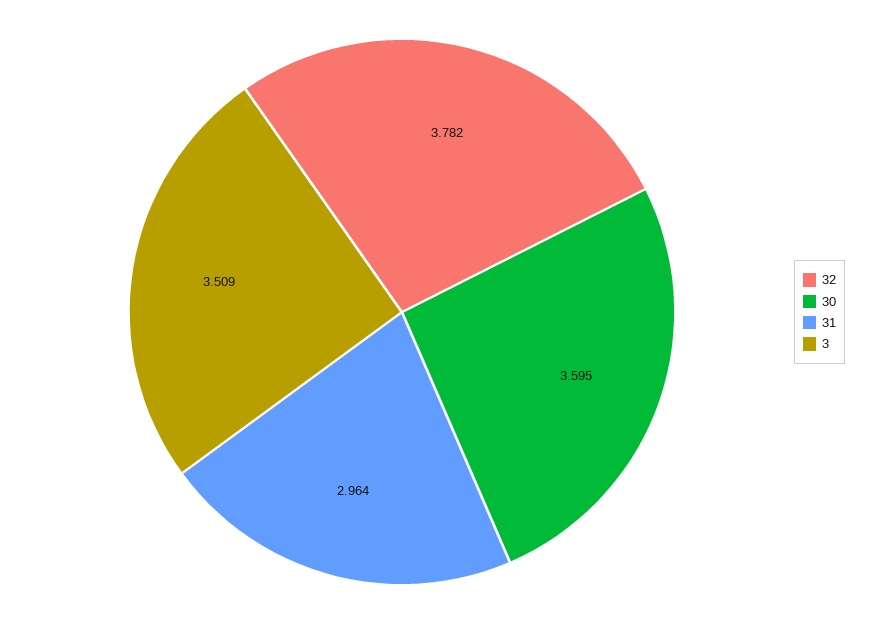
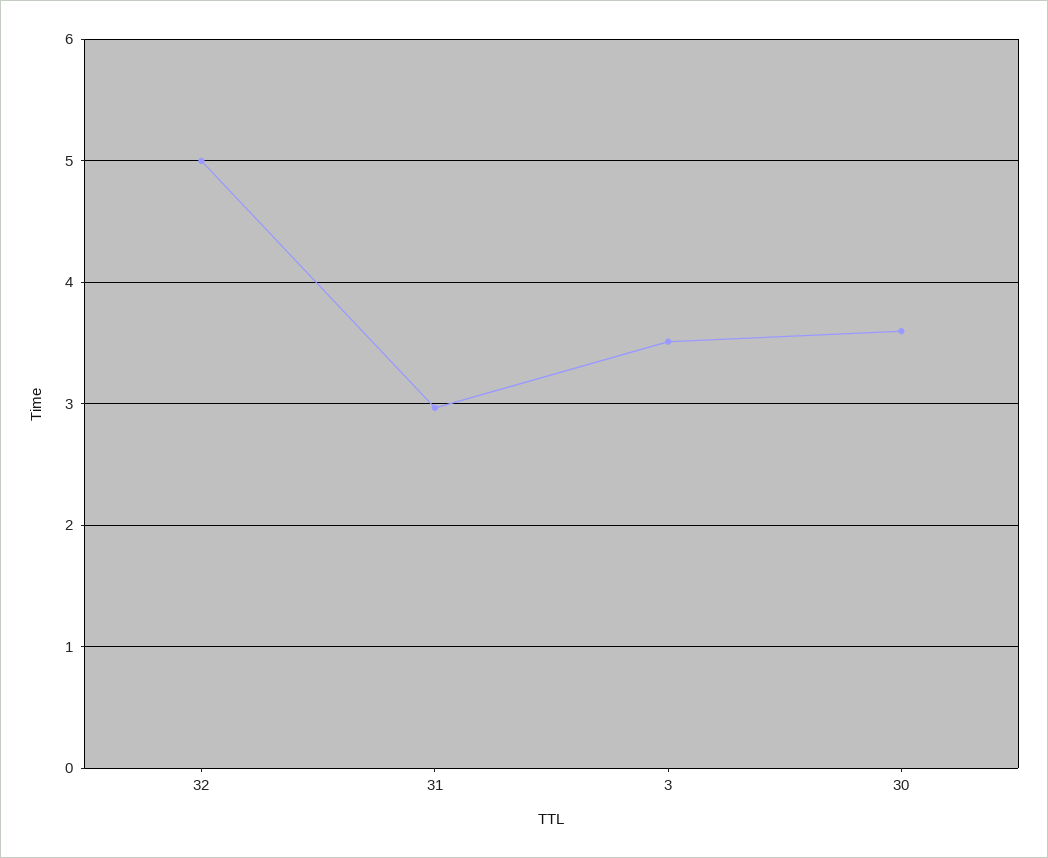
  {
-   "32": 3.782,
+   "32": 5,
    "30": 3.595,
    "31": 2.964,
    "3": 3.509
  }

